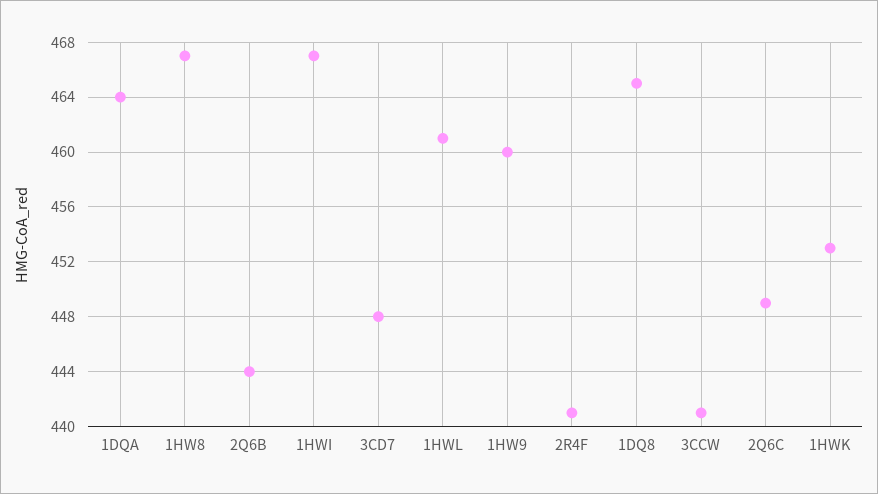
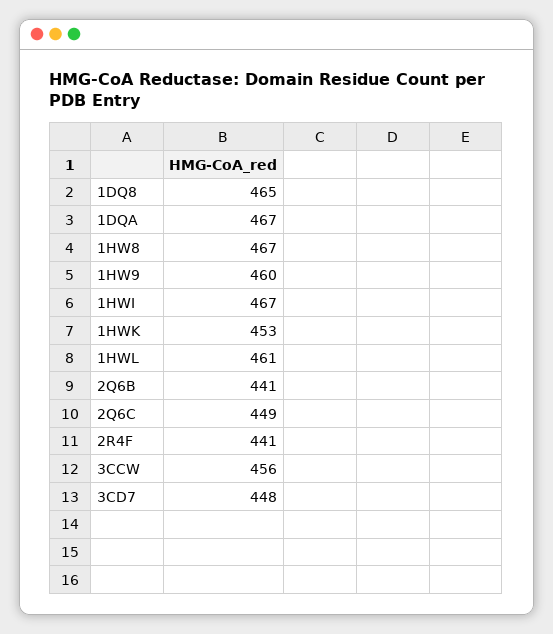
  {
-   "1DQA": 464,
+   "1DQA": 467,
    "1HW8": 467,
-   "2Q6B": 444,
+   "2Q6B": 441,
    "1HWI": 467,
    "3CD7": 448,
    "1HWL": 461,
    "1HW9": 460,
    "2R4F": 441,
    "1DQ8": 465,
-   "3CCW": 441,
+   "3CCW": 456,
    "2Q6C": 449,
    "1HWK": 453
  }

